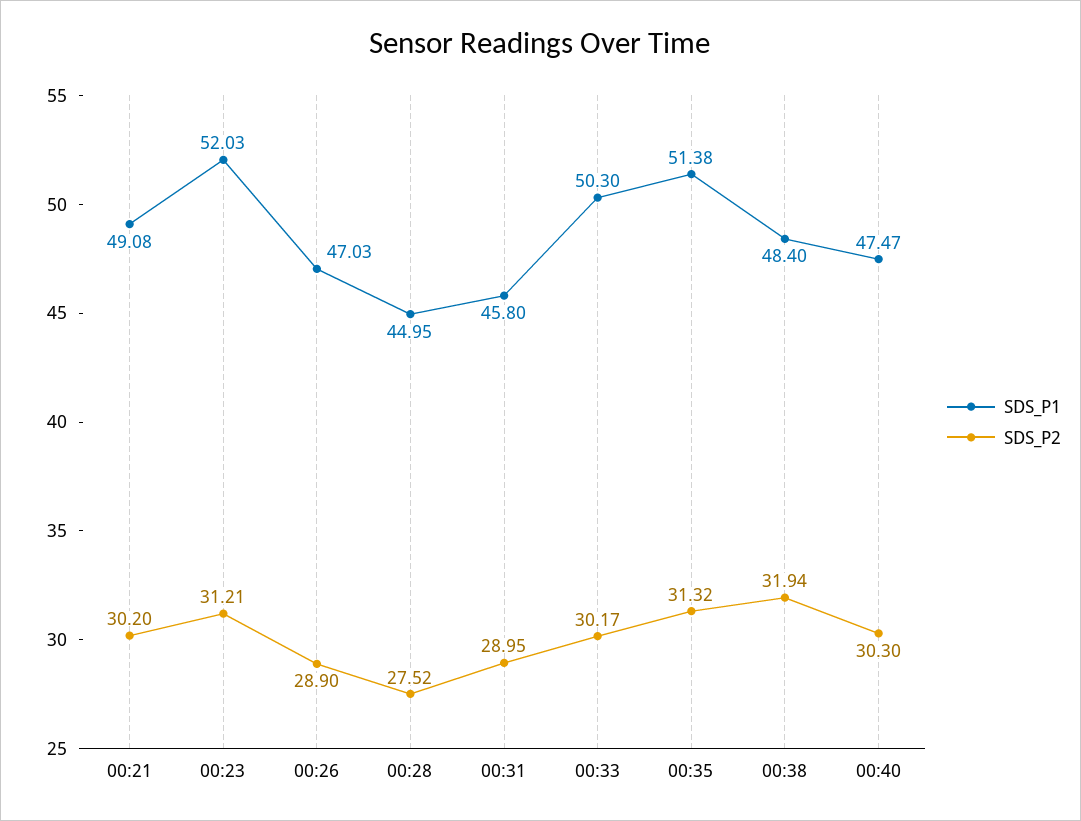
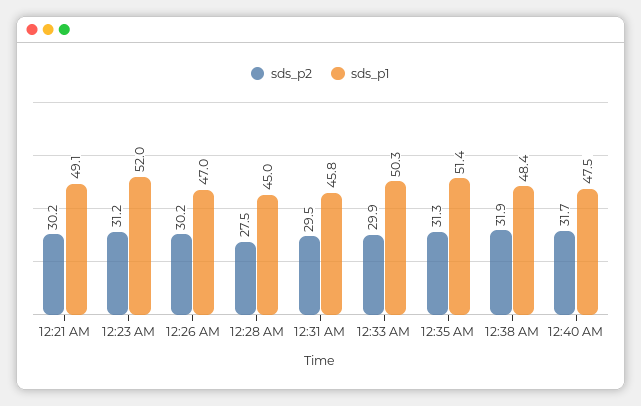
  {
    "SDS_P1": {
      "00:21": 49.08,
      "00:23": 52.03,
      "00:26": 47.03,
      "00:28": 44.95,
      "00:31": 45.8,
      "00:33": 50.3,
      "00:35": 51.38,
      "00:38": 48.4,
      "00:40": 47.47
    },
    "SDS_P2": {
      "00:21": 30.2,
      "00:23": 31.21,
-     "00:26": 28.9,
+     "00:26": 30.2,
      "00:28": 27.52,
-     "00:31": 28.95,
+     "00:31": 29.5,
-     "00:33": 30.17,
+     "00:33": 29.9,
      "00:35": 31.32,
      "00:38": 31.94,
-     "00:40": 30.3
+     "00:40": 31.7
    }
  }

